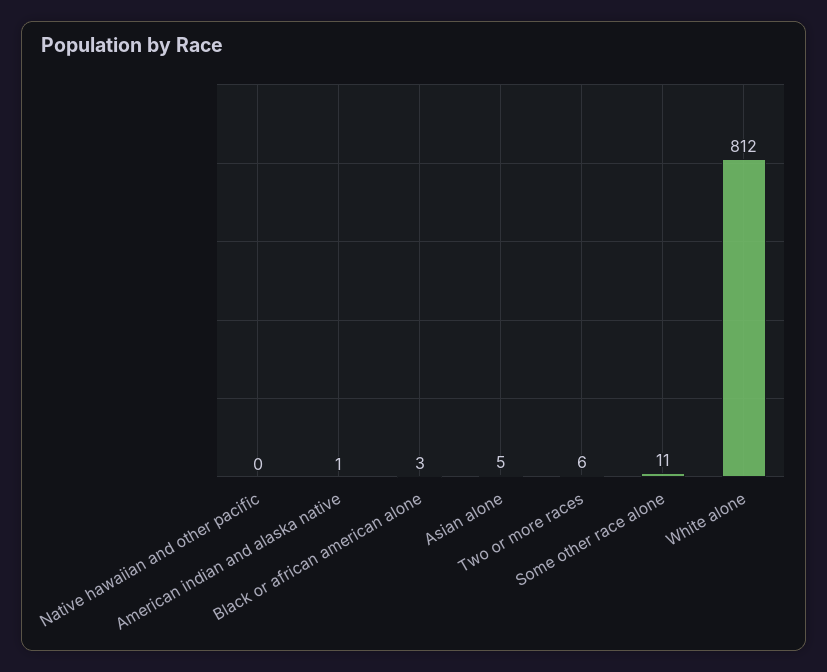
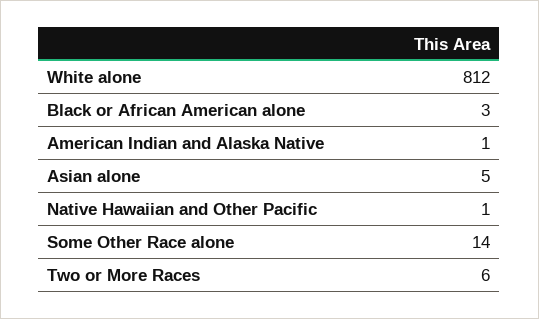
  {
-   "Native hawaiian and other pacific": 0,
+   "Native hawaiian and other pacific": 1,
    "American indian and alaska native": 1,
    "Black or african american alone": 3,
    "Asian alone": 5,
    "Two or more races": 6,
-   "Some other race alone": 11,
+   "Some other race alone": 14,
    "White alone": 812
  }

